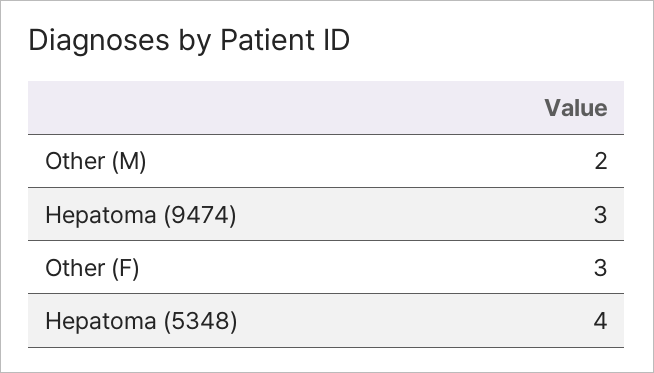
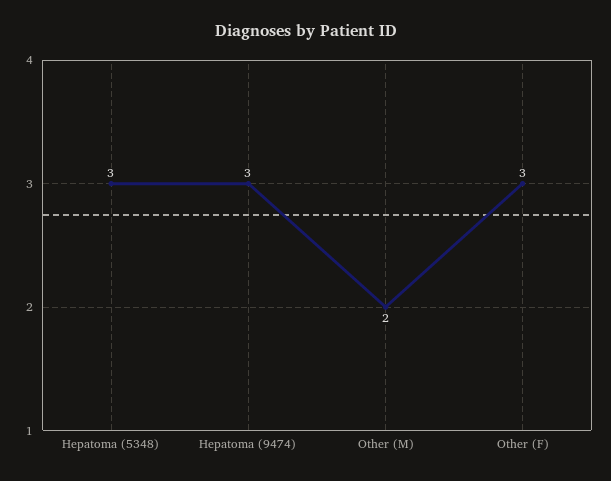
  {
    "Other (M)": 2,
    "Hepatoma (9474)": 3,
    "Other (F)": 3,
-   "Hepatoma (5348)": 4
+   "Hepatoma (5348)": 3
  }

